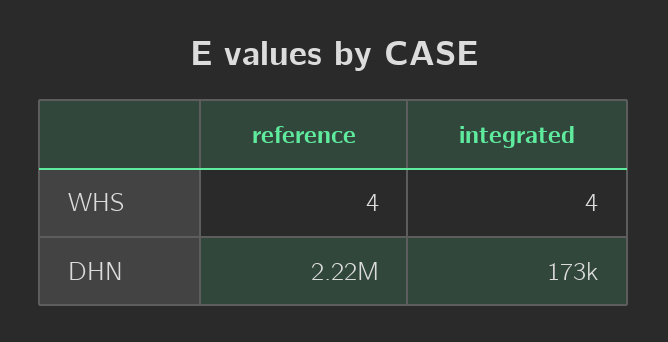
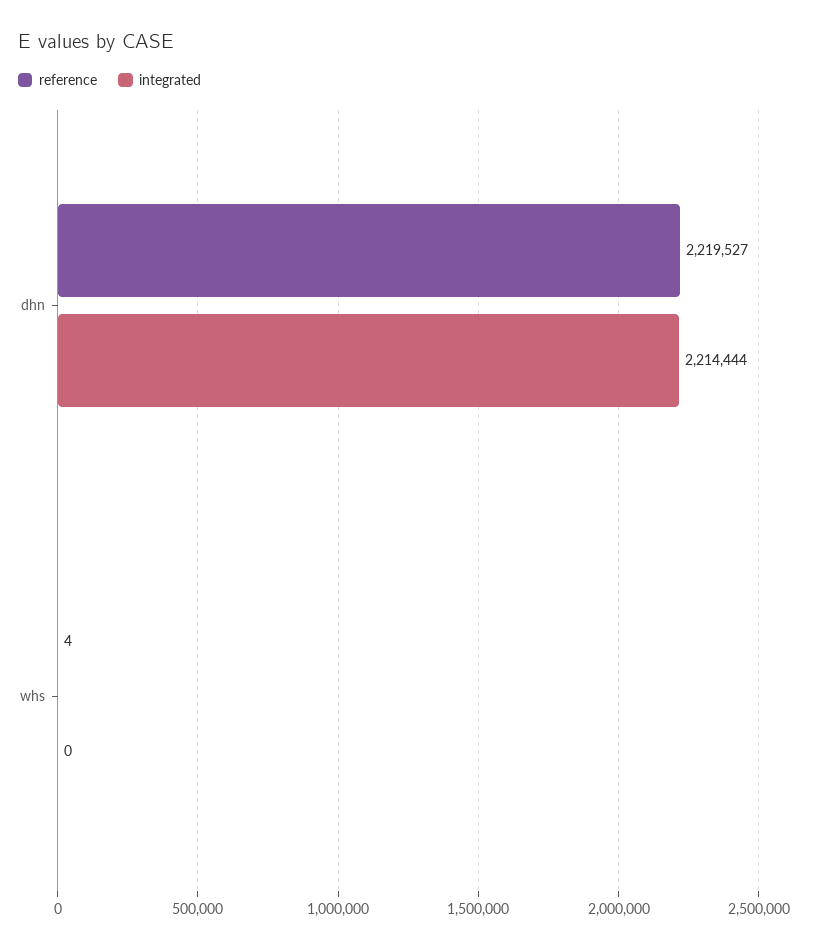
  {
    "reference": {
      "WHS": 4,
      "DHN": 2219527
    },
    "integrated": {
-     "WHS": 4,
+     "WHS": 0,
-     "DHN": 173000
+     "DHN": 2214444
    }
  }

